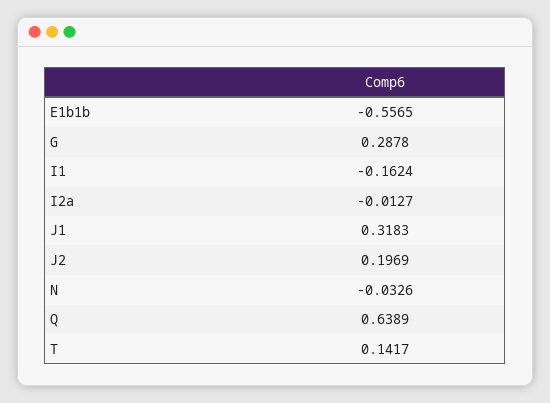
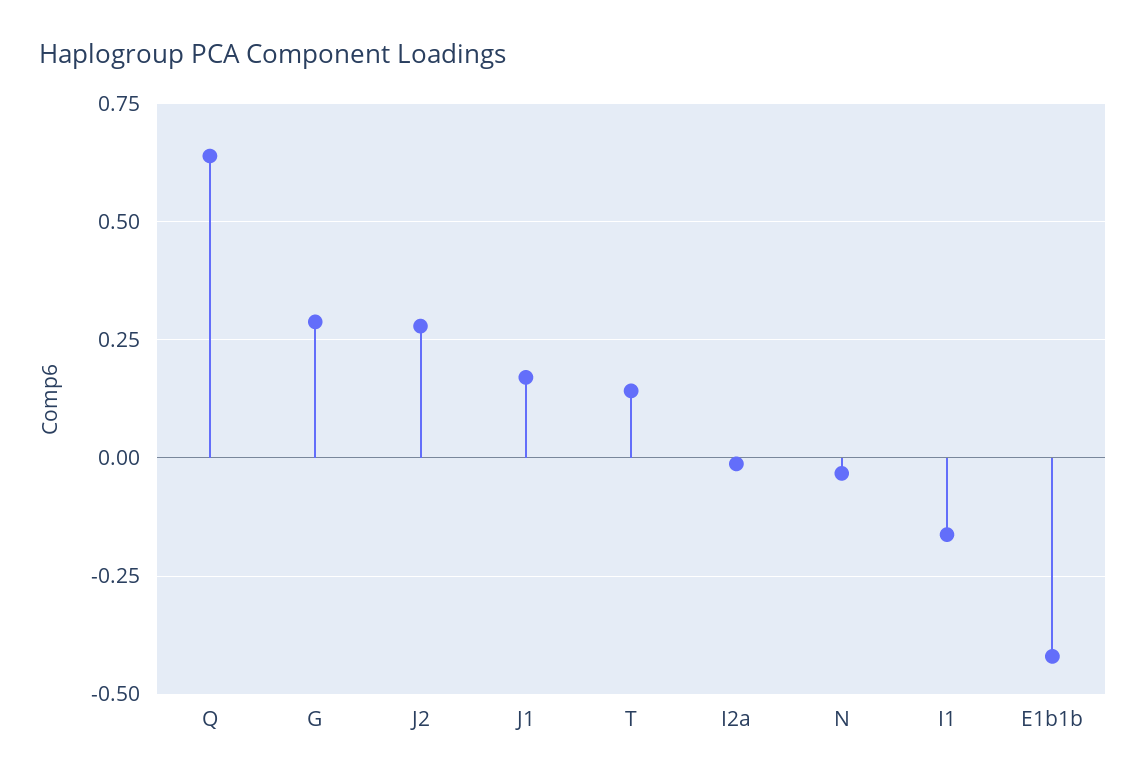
  {
-   "E1b1b": -0.5565,
+   "E1b1b": -0.425,
    "G": 0.2878,
    "I1": -0.1624,
    "I2a": -0.0127,
-   "J1": 0.3183,
+   "J1": 0.175,
-   "J2": 0.1969,
+   "J2": 0.275,
    "N": -0.0326,
    "Q": 0.6389,
    "T": 0.1417
  }

